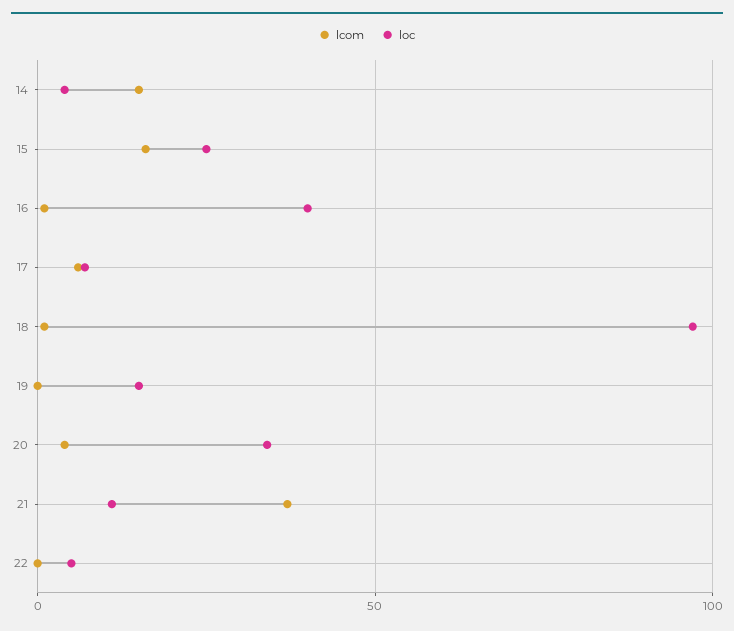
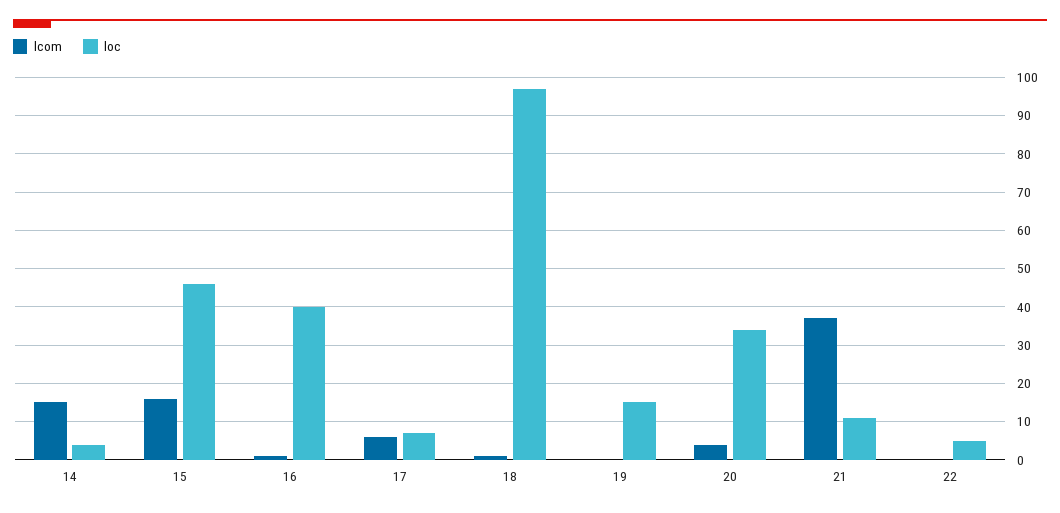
  {
    "lcom": {
      "14": 15,
      "15": 15,
      "16": 0,
      "17": 5,
      "18": 0,
      "19": 0,
      "20": 5,
      "21": 35,
      "22": 0
    },
    "loc": {
      "14": 5,
-     "15": 25,
+     "15": 45,
      "16": 40,
      "17": 5,
      "18": 95,
      "19": 15,
      "20": 35,
      "21": 10,
      "22": 5
    }
  }

